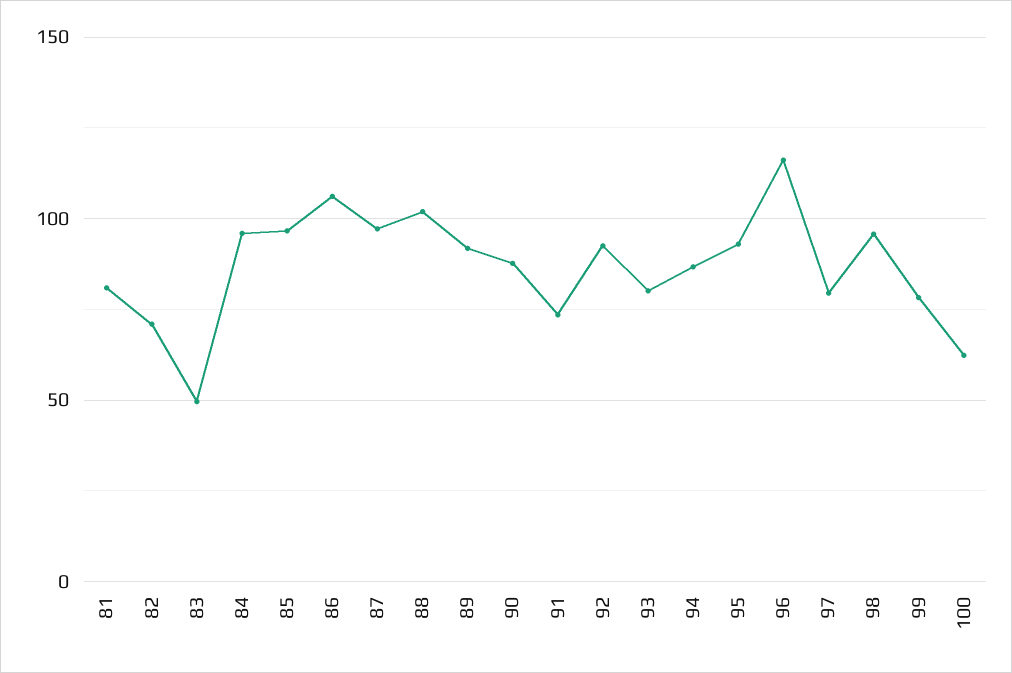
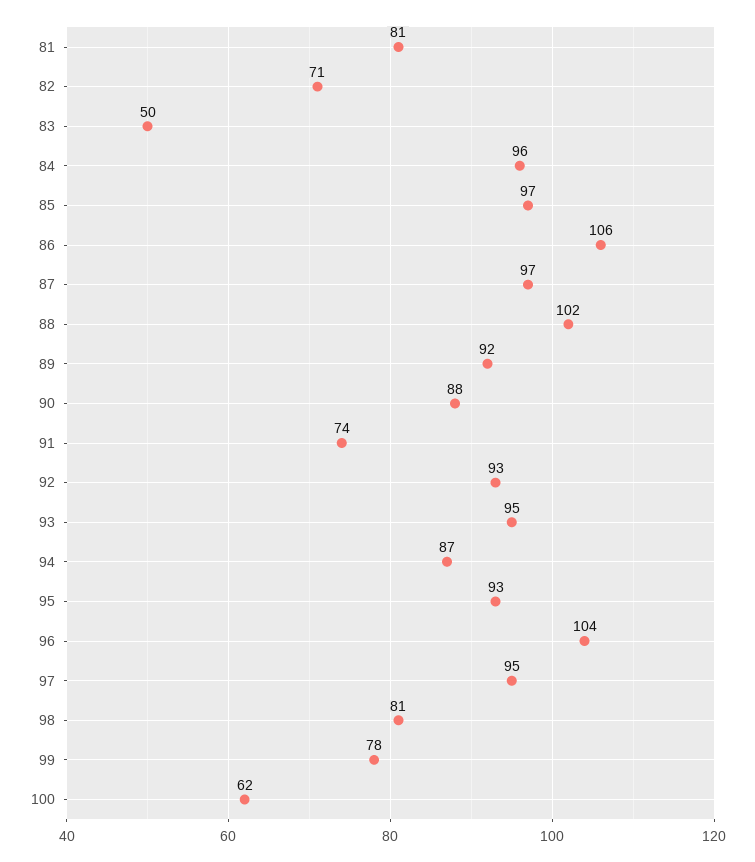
  {
    "81": 81,
    "82": 71,
    "83": 50,
    "84": 96,
    "85": 97,
    "86": 106,
    "87": 97,
    "88": 102,
    "89": 92,
    "90": 88,
    "91": 74,
    "92": 93,
-   "93": 80,
+   "93": 95,
    "94": 87,
    "95": 93,
-   "96": 115,
+   "96": 104,
-   "97": 80,
+   "97": 95,
-   "98": 95,
+   "98": 81,
    "99": 78,
    "100": 62
  }

